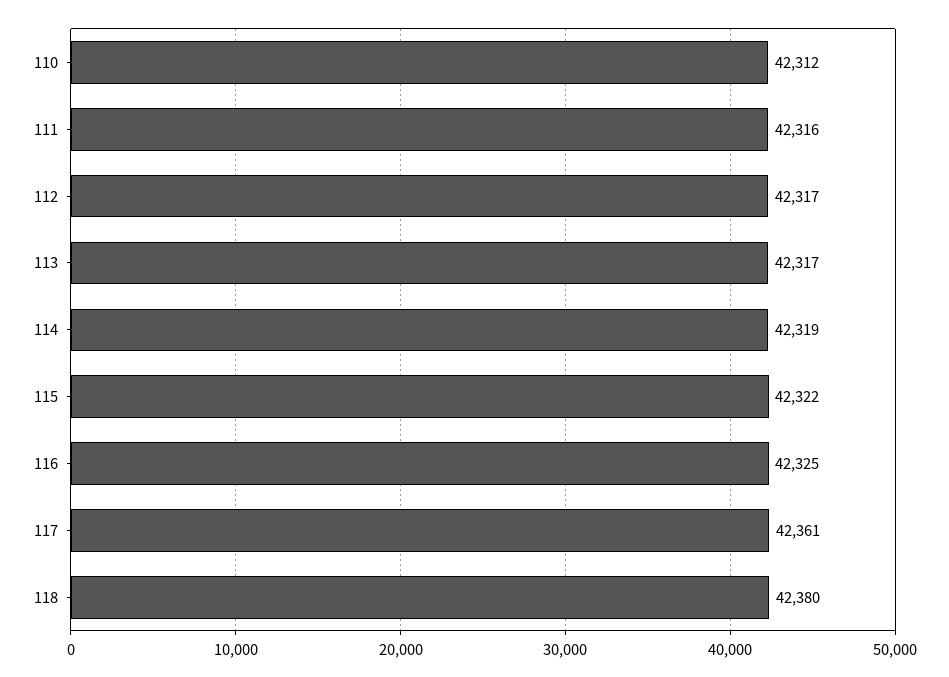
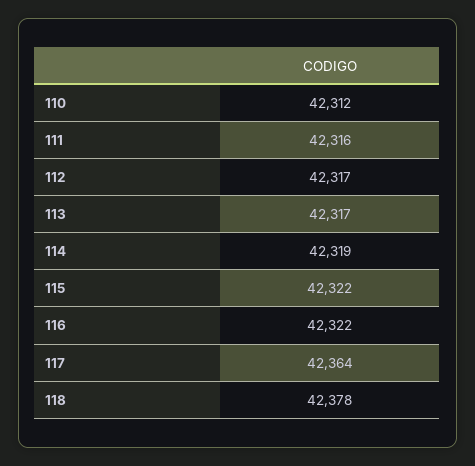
  {
    "110": 42312,
    "111": 42316,
    "112": 42317,
    "113": 42317,
    "114": 42319,
    "115": 42322,
-   "116": 42325,
+   "116": 42322,
-   "117": 42361,
+   "117": 42364,
-   "118": 42380
+   "118": 42378
  }

